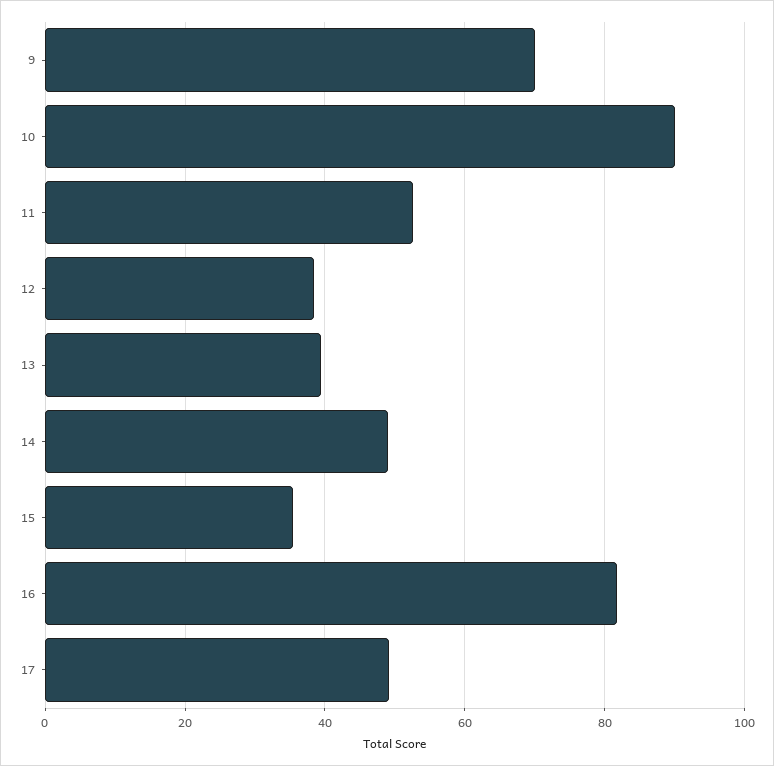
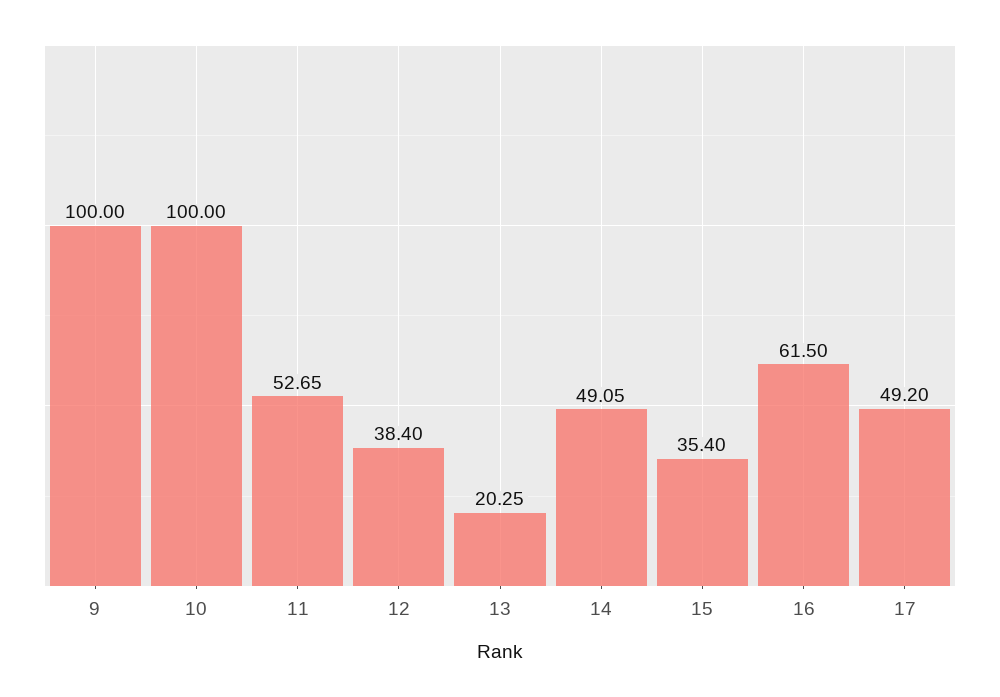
  {
-   "9": 70,
+   "9": 100,
-   "10": 90,
+   "10": 100,
    "11": 52.65,
    "12": 38.4,
-   "13": 40,
+   "13": 20.25,
    "14": 49.05,
    "15": 35.4,
-   "16": 82,
+   "16": 61.5,
    "17": 49.2
  }

